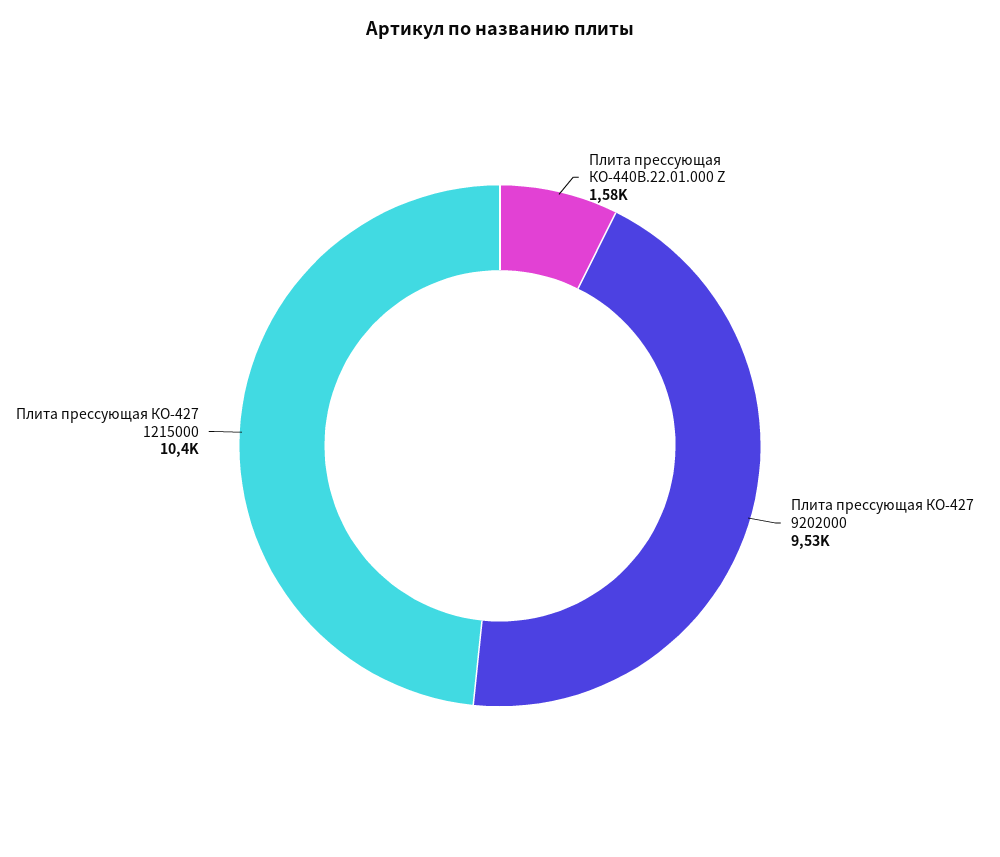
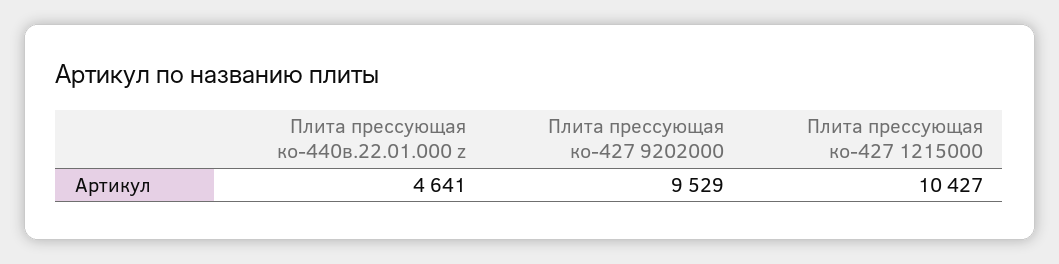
  {
-   "Плита прессующая КО-440В.22.01.000 Z": 1580,
+   "Плита прессующая КО-440В.22.01.000 Z": 4641,
    "Плита прессующая КО-427 9202000": 9529,
    "Плита прессующая КО-427 1215000": 10427
  }

